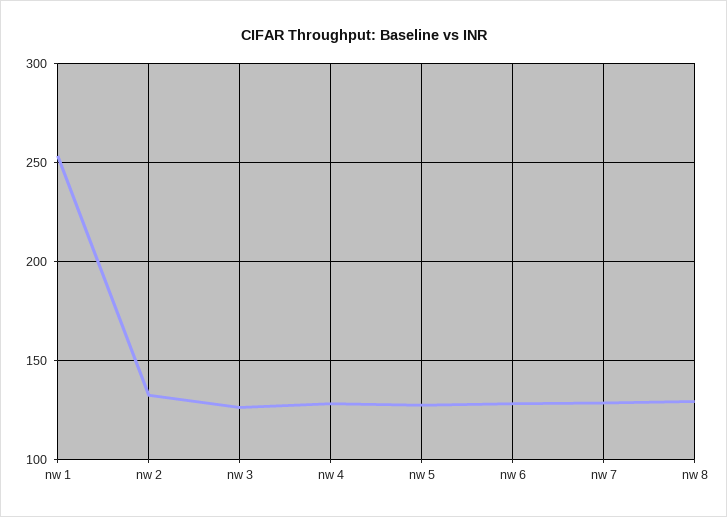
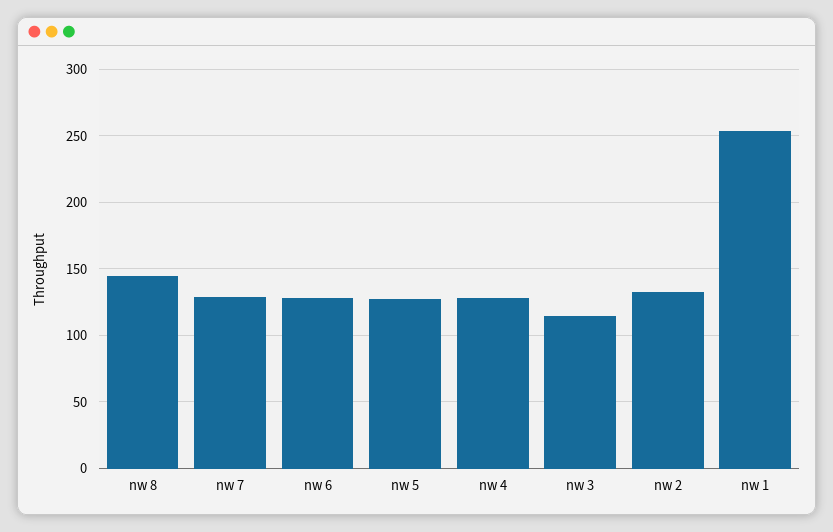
  {
    "nw 1": 255,
    "nw 2": 135,
-   "nw 3": 125,
+   "nw 3": 115,
    "nw 4": 130,
    "nw 5": 125,
    "nw 6": 130,
    "nw 7": 130,
-   "nw 8": 130
+   "nw 8": 145
  }

